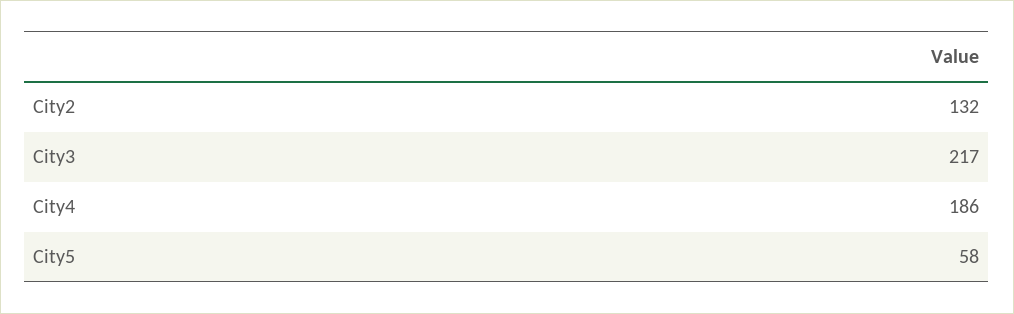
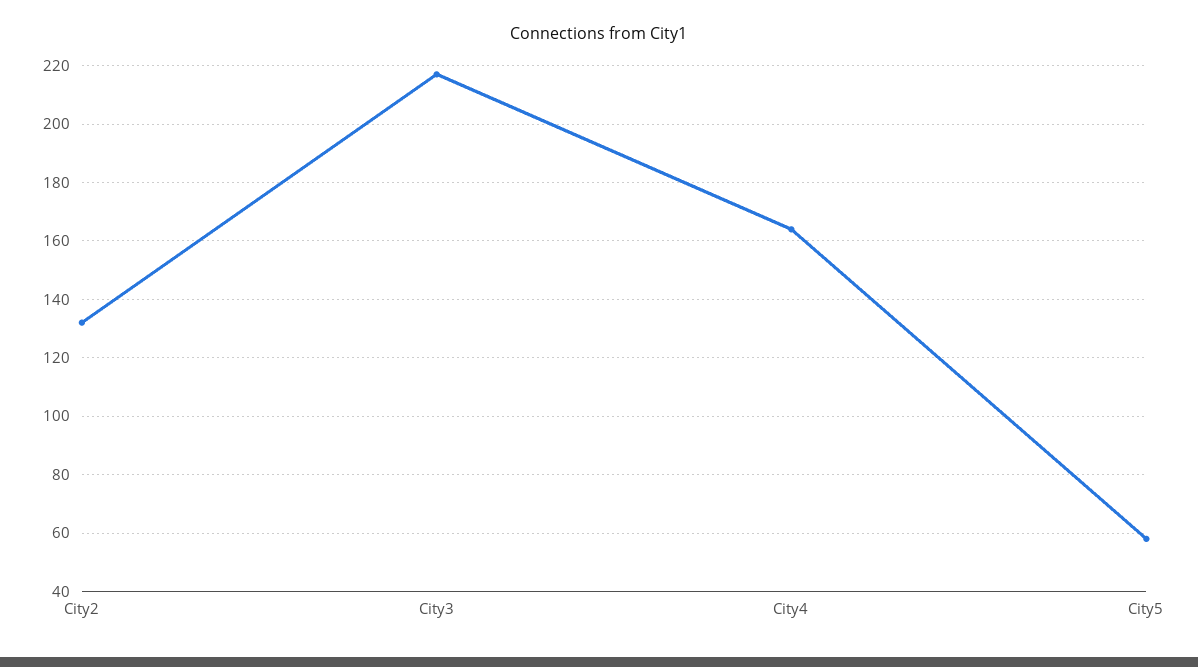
  {
    "City2": 132,
    "City3": 217,
-   "City4": 186,
+   "City4": 165,
    "City5": 58
  }

